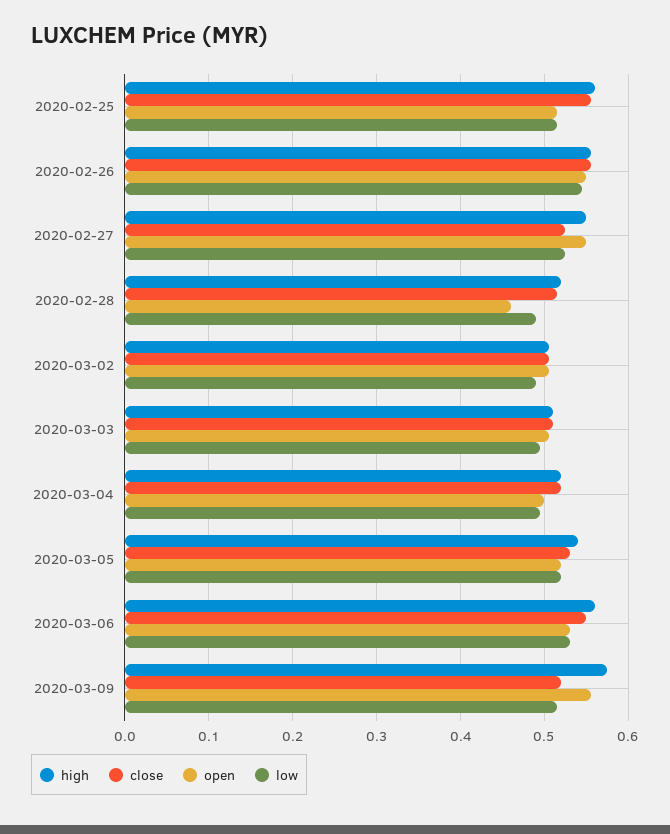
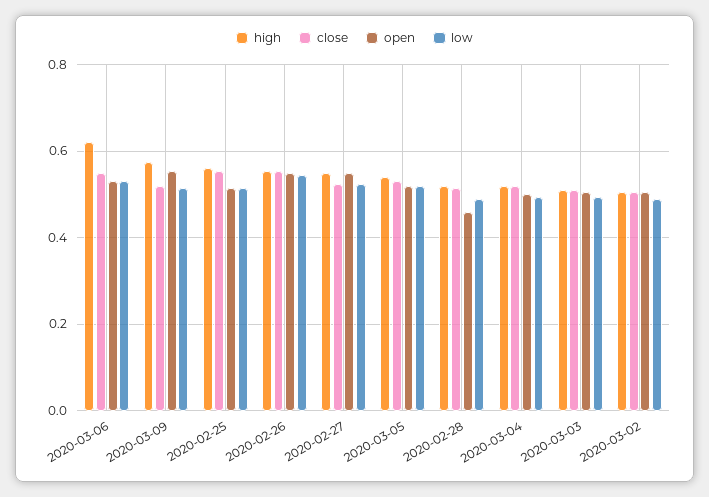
  {
    "high": {
      "2020-02-25": 0.56,
      "2020-02-26": 0.56,
      "2020-02-27": 0.55,
      "2020-02-28": 0.52,
      "2020-03-02": 0.51,
      "2020-03-03": 0.51,
      "2020-03-04": 0.52,
      "2020-03-05": 0.54,
-     "2020-03-06": 0.56,
+     "2020-03-06": 0.62,
      "2020-03-09": 0.58
    },
    "close": {
      "2020-02-25": 0.56,
      "2020-02-26": 0.56,
      "2020-02-27": 0.53,
      "2020-02-28": 0.52,
      "2020-03-02": 0.51,
      "2020-03-03": 0.51,
      "2020-03-04": 0.52,
      "2020-03-05": 0.53,
      "2020-03-06": 0.55,
      "2020-03-09": 0.52
    },
    "open": {
      "2020-02-25": 0.52,
      "2020-02-26": 0.55,
      "2020-02-27": 0.55,
      "2020-02-28": 0.46,
      "2020-03-02": 0.51,
      "2020-03-03": 0.51,
      "2020-03-04": 0.5,
      "2020-03-05": 0.52,
      "2020-03-06": 0.53,
      "2020-03-09": 0.56
    },
    "low": {
      "2020-02-25": 0.52,
      "2020-02-26": 0.55,
      "2020-02-27": 0.53,
      "2020-02-28": 0.49,
      "2020-03-02": 0.49,
      "2020-03-03": 0.5,
      "2020-03-04": 0.5,
      "2020-03-05": 0.52,
      "2020-03-06": 0.53,
      "2020-03-09": 0.52
    }
  }

